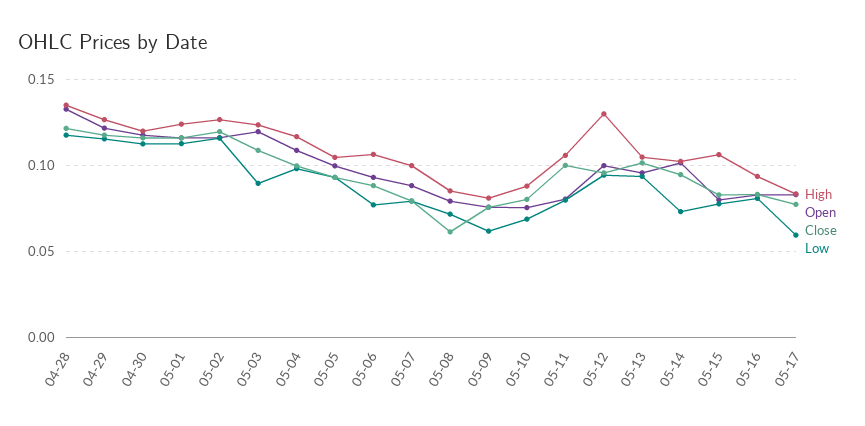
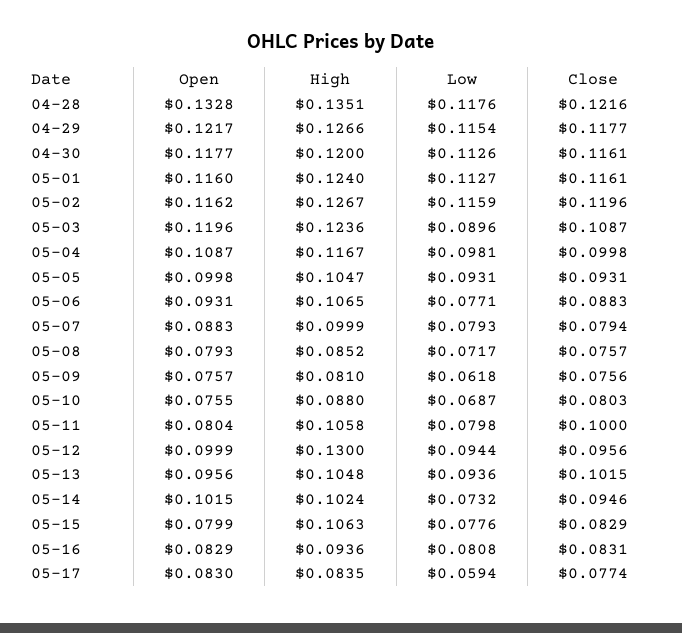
  {
    "High": {
      "04-28": 0.1351,
      "04-29": 0.1266,
      "04-30": 0.12,
      "05-01": 0.124,
      "05-02": 0.1267,
      "05-03": 0.1236,
      "05-04": 0.1167,
      "05-05": 0.1047,
      "05-06": 0.1065,
      "05-07": 0.0999,
      "05-08": 0.0852,
      "05-09": 0.081,
      "05-10": 0.088,
      "05-11": 0.1058,
      "05-12": 0.13,
      "05-13": 0.1048,
      "05-14": 0.1024,
      "05-15": 0.1063,
      "05-16": 0.0936,
      "05-17": 0.0835
    },
    "Open": {
      "04-28": 0.1328,
      "04-29": 0.1217,
      "04-30": 0.1177,
      "05-01": 0.116,
      "05-02": 0.1162,
      "05-03": 0.1196,
      "05-04": 0.1087,
      "05-05": 0.0998,
      "05-06": 0.0931,
      "05-07": 0.0883,
      "05-08": 0.0793,
      "05-09": 0.0757,
      "05-10": 0.0755,
      "05-11": 0.0804,
      "05-12": 0.0999,
      "05-13": 0.0956,
      "05-14": 0.1015,
      "05-15": 0.0799,
      "05-16": 0.0829,
      "05-17": 0.083
    },
    "Close": {
      "04-28": 0.1216,
      "04-29": 0.1177,
      "04-30": 0.1161,
      "05-01": 0.1161,
      "05-02": 0.1196,
      "05-03": 0.1087,
      "05-04": 0.0998,
      "05-05": 0.0931,
      "05-06": 0.0883,
      "05-07": 0.0794,
-     "05-08": 0.06,
+     "05-08": 0.0757,
      "05-09": 0.0756,
      "05-10": 0.0803,
      "05-11": 0.1,
      "05-12": 0.0956,
      "05-13": 0.1015,
      "05-14": 0.0946,
      "05-15": 0.0829,
      "05-16": 0.0831,
      "05-17": 0.0774
    },
    "Low": {
      "04-28": 0.1176,
      "04-29": 0.1154,
      "04-30": 0.1126,
      "05-01": 0.1127,
      "05-02": 0.1159,
      "05-03": 0.0896,
      "05-04": 0.0981,
      "05-05": 0.0931,
      "05-06": 0.0771,
      "05-07": 0.0793,
      "05-08": 0.0717,
      "05-09": 0.0618,
      "05-10": 0.0687,
      "05-11": 0.0798,
      "05-12": 0.0944,
      "05-13": 0.0936,
      "05-14": 0.0732,
      "05-15": 0.0776,
      "05-16": 0.0808,
      "05-17": 0.0594
    }
  }

